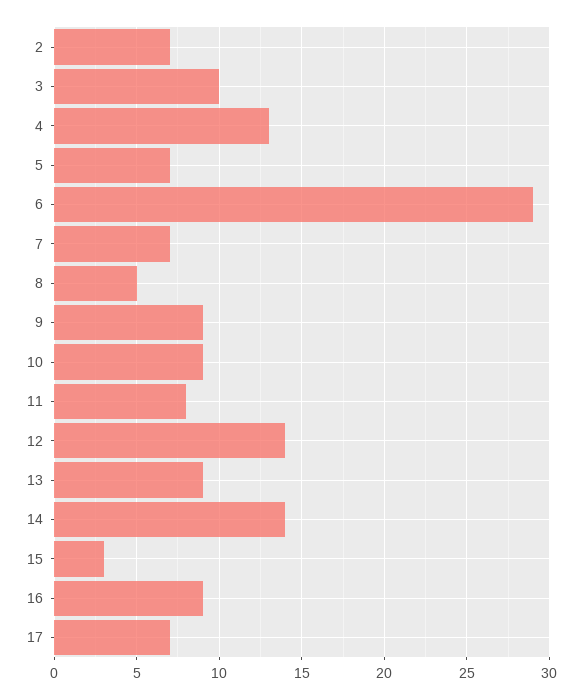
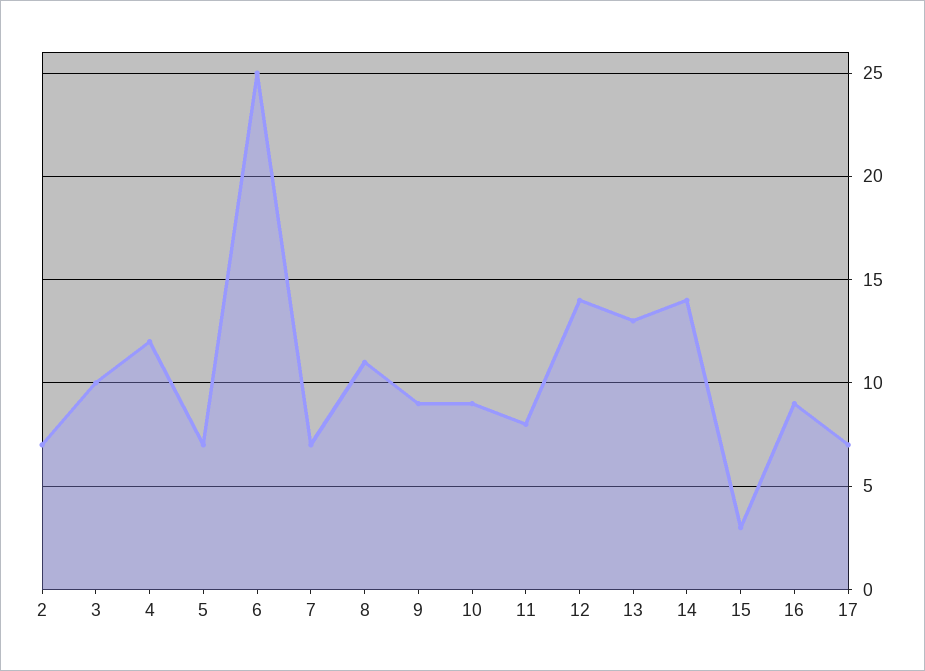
  {
    "2": 7,
    "3": 10,
-   "4": 13,
+   "4": 12,
    "5": 7,
-   "6": 29,
+   "6": 25,
    "7": 7,
-   "8": 5,
+   "8": 11,
    "9": 9,
    "10": 9,
    "11": 8,
    "12": 14,
-   "13": 9,
+   "13": 13,
    "14": 14,
    "15": 3,
    "16": 9,
    "17": 7
  }

